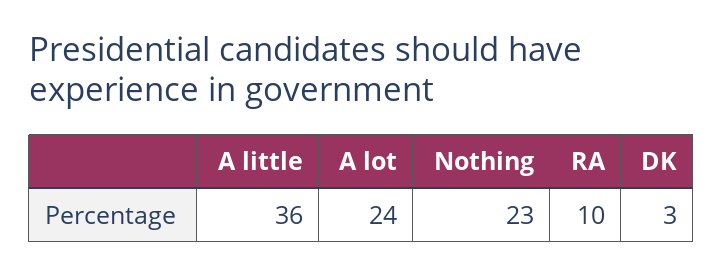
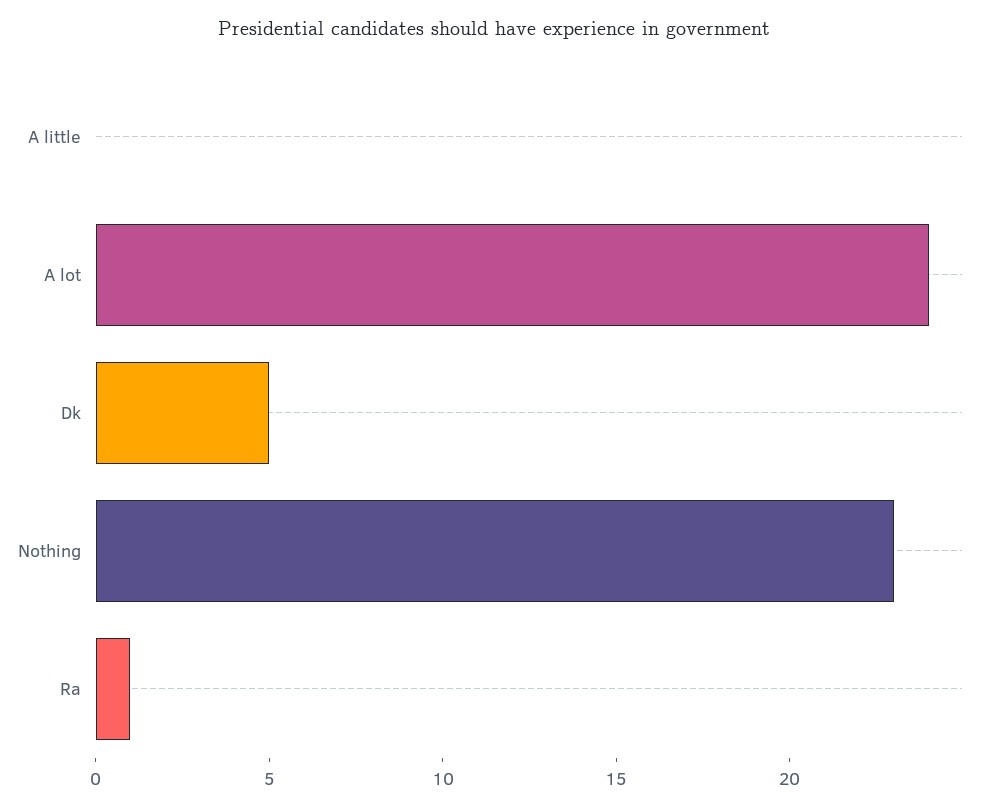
  {
-   "A little": 36,
+   "A little": 0,
    "A lot": 24,
    "Nothing": 23,
-   "RA": 10,
+   "RA": 1,
-   "DK": 3
+   "DK": 5
  }

